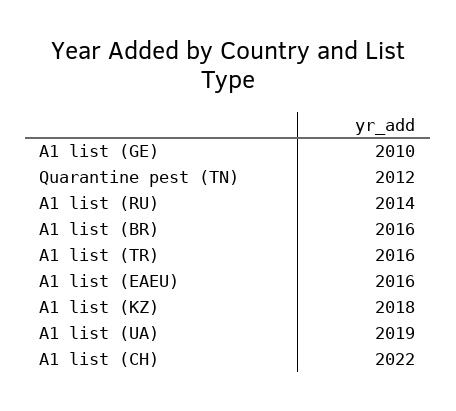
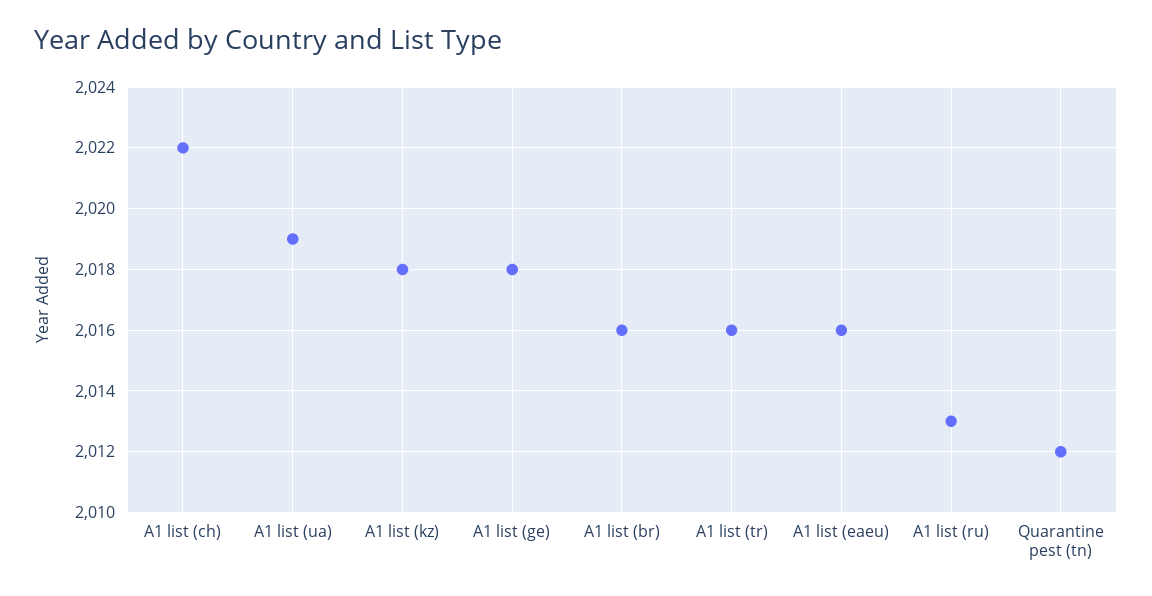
  {
-   "A1 list (GE)": 2010,
+   "A1 list (GE)": 2018,
    "Quarantine pest (TN)": 2012,
-   "A1 list (RU)": 2014,
+   "A1 list (RU)": 2013,
    "A1 list (BR)": 2016,
    "A1 list (TR)": 2016,
    "A1 list (EAEU)": 2016,
    "A1 list (KZ)": 2018,
    "A1 list (UA)": 2019,
    "A1 list (CH)": 2022
  }

